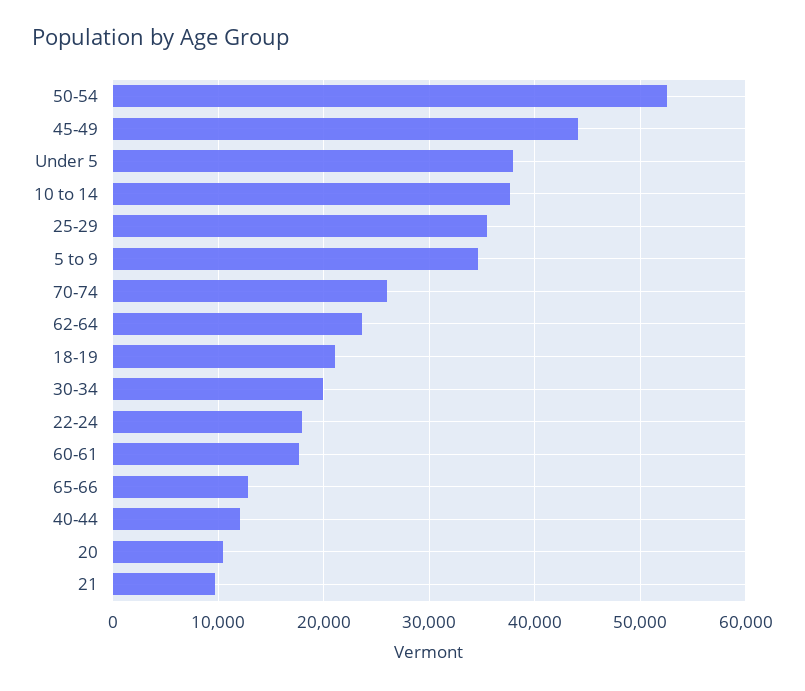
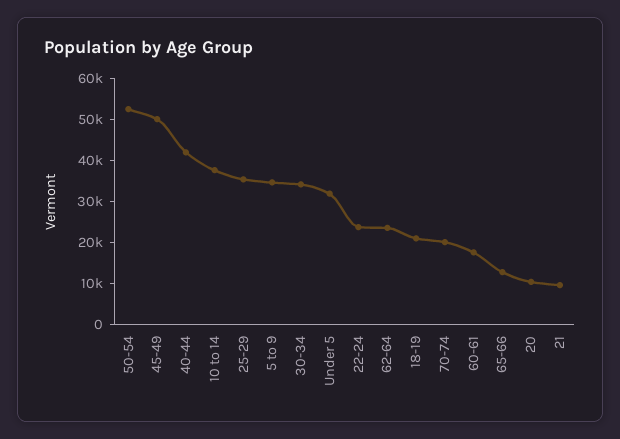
  {
    "50-54": 52000,
-   "45-49": 44000,
+   "45-49": 50000,
-   "Under 5": 38000,
+   "Under 5": 32000,
    "10 to 14": 38000,
    "25-29": 35000,
    "5 to 9": 35000,
-   "70-74": 26000,
+   "70-74": 20000,
    "62-64": 24000,
    "18-19": 21000,
-   "30-34": 20000,
+   "30-34": 34000,
-   "22-24": 18000,
+   "22-24": 24000,
    "60-61": 18000,
    "65-66": 13000,
-   "40-44": 12000,
+   "40-44": 42000,
    "20": 10000,
    "21": 10000
  }

